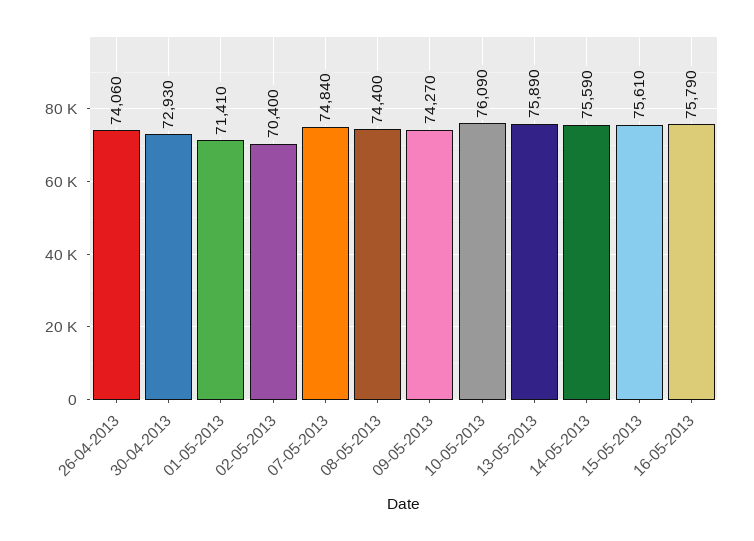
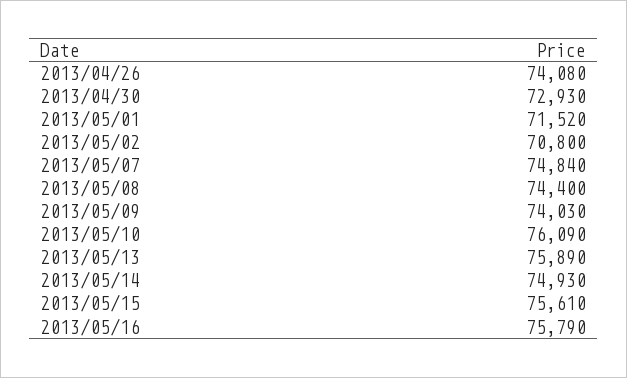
  {
-   "26-04-2013": 74060,
+   "26-04-2013": 74080,
    "30-04-2013": 72930,
-   "01-05-2013": 71410,
+   "01-05-2013": 71520,
-   "02-05-2013": 70400,
+   "02-05-2013": 70800,
    "07-05-2013": 74840,
    "08-05-2013": 74400,
-   "09-05-2013": 74270,
+   "09-05-2013": 74030,
    "10-05-2013": 76090,
    "13-05-2013": 75890,
-   "14-05-2013": 75590,
+   "14-05-2013": 74930,
    "15-05-2013": 75610,
    "16-05-2013": 75790
  }

